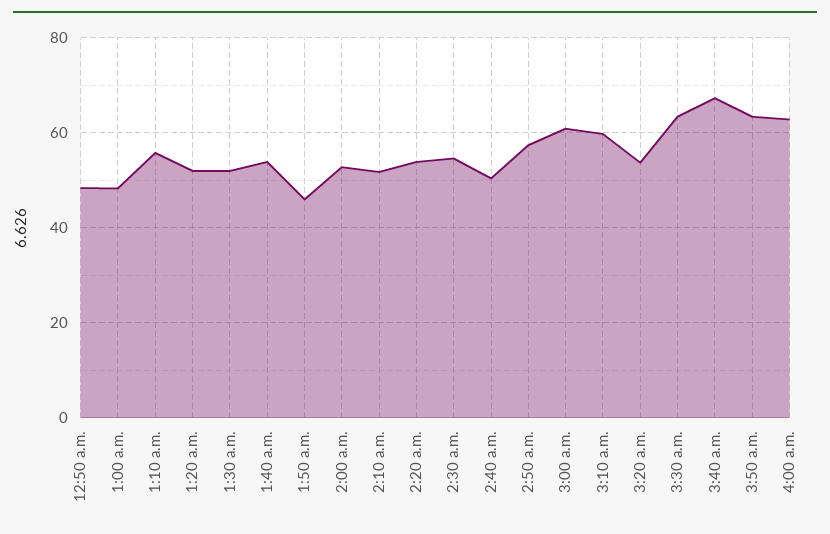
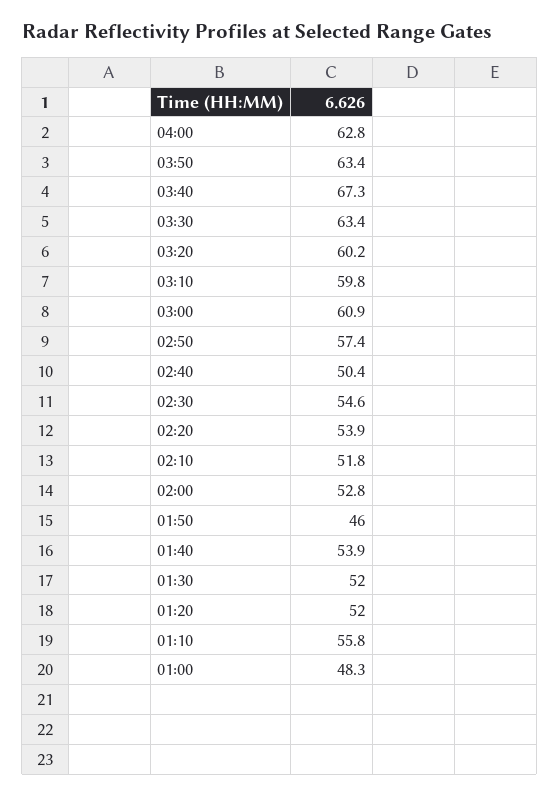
  {
-   "12:50 a.m.": 48,
    "1:00 a.m.": 48.3,
    "1:10 a.m.": 55.8,
    "1:20 a.m.": 52,
    "1:30 a.m.": 52,
    "1:40 a.m.": 53.9,
    "1:50 a.m.": 46,
    "2:00 a.m.": 52.8,
    "2:10 a.m.": 51.8,
    "2:20 a.m.": 53.9,
    "2:30 a.m.": 54.6,
    "2:40 a.m.": 50.4,
    "2:50 a.m.": 57.4,
    "3:00 a.m.": 60.9,
    "3:10 a.m.": 59.8,
-   "3:20 a.m.": 54,
+   "3:20 a.m.": 60.2,
    "3:30 a.m.": 63.4,
    "3:40 a.m.": 67.3,
    "3:50 a.m.": 63.4,
    "4:00 a.m.": 62.8
  }

